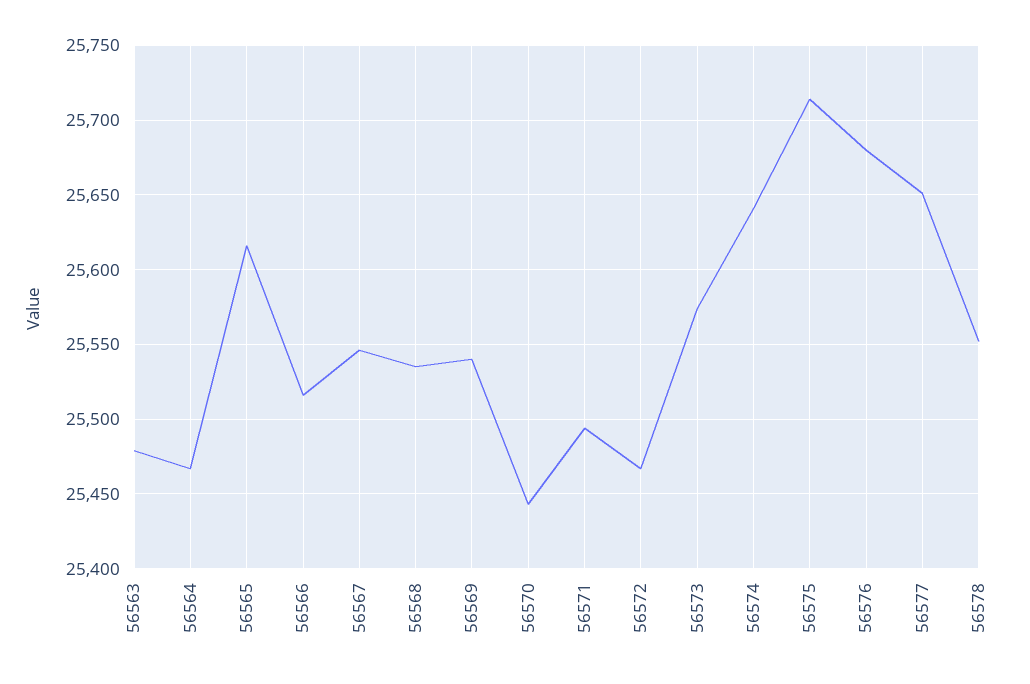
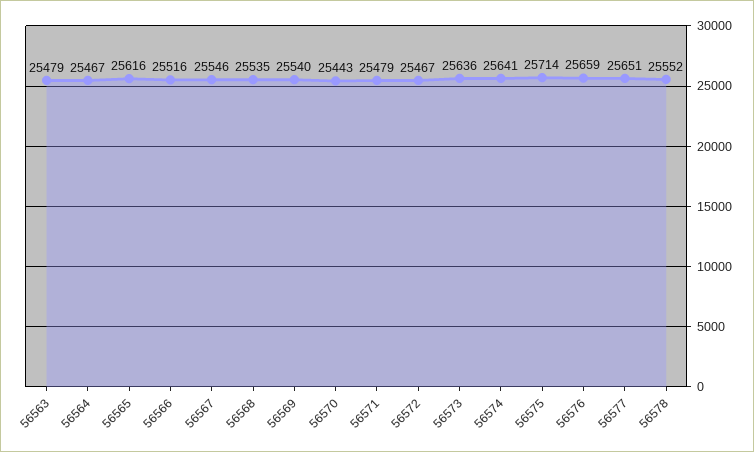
  {
    "56563": 25479,
    "56564": 25467,
    "56565": 25616,
    "56566": 25516,
    "56567": 25546,
    "56568": 25535,
    "56569": 25540,
    "56570": 25443,
-   "56571": 25495,
+   "56571": 25479,
    "56572": 25467,
-   "56573": 25575,
+   "56573": 25636,
    "56574": 25641,
    "56575": 25714,
-   "56576": 25680,
+   "56576": 25659,
    "56577": 25651,
    "56578": 25552
  }

